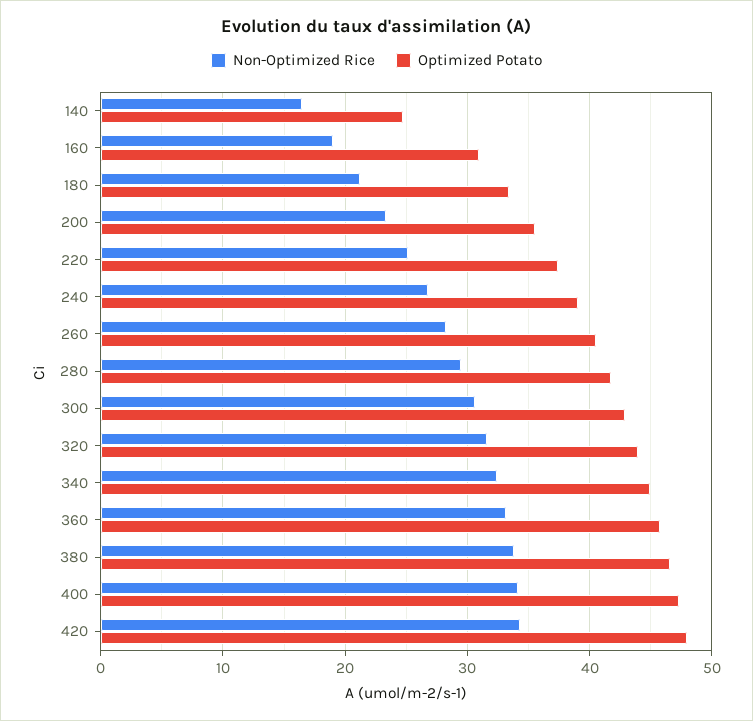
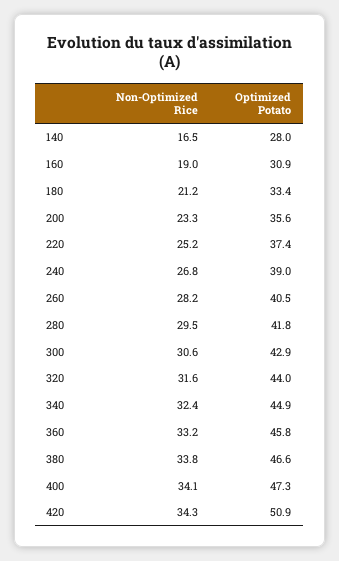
  {
    "Non-Optimized Rice": {
      "140": 16.5,
      "160": 19,
      "180": 21.2,
      "200": 23.3,
      "220": 25.2,
      "240": 26.8,
      "260": 28.2,
      "280": 29.5,
      "300": 30.6,
      "320": 31.6,
      "340": 32.4,
      "360": 33.2,
      "380": 33.8,
      "400": 34.1,
      "420": 34.3
    },
    "Optimized Potato": {
-     "140": 25,
+     "140": 28,
      "160": 30.9,
      "180": 33.4,
      "200": 35.6,
      "220": 37.4,
      "240": 39,
      "260": 40.5,
      "280": 41.8,
      "300": 42.9,
      "320": 44,
      "340": 44.9,
      "360": 45.8,
      "380": 46.6,
      "400": 47.3,
-     "420": 48
+     "420": 50.9
    }
  }

